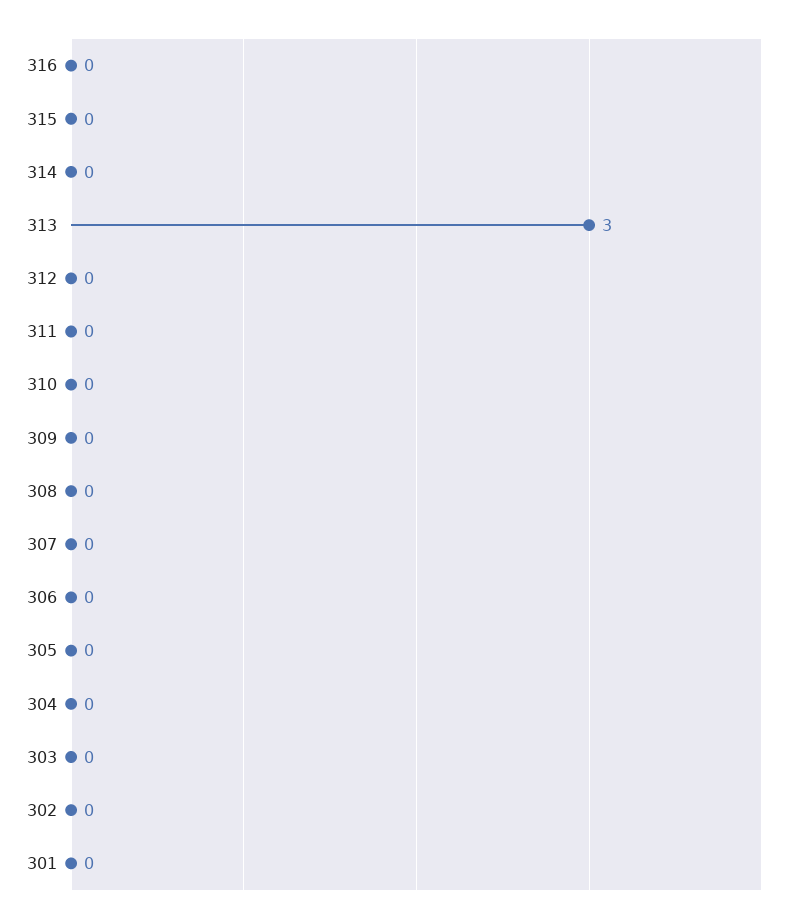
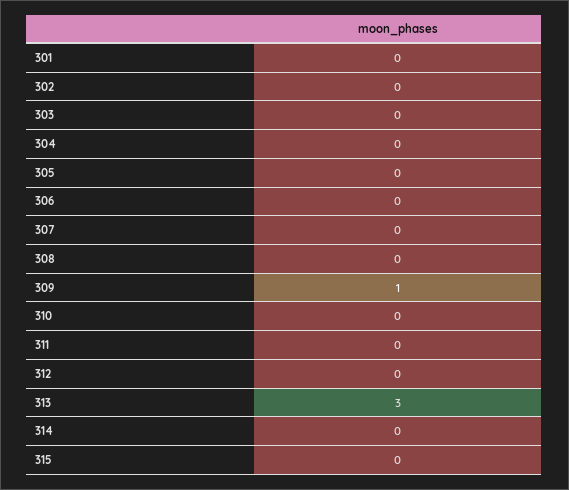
  {
-   "316": 0,
    "315": 0,
    "314": 0,
    "313": 3,
    "312": 0,
    "311": 0,
    "310": 0,
-   "309": 0,
+   "309": 1,
    "308": 0,
    "307": 0,
    "306": 0,
    "305": 0,
    "304": 0,
    "303": 0,
    "302": 0,
    "301": 0
  }

